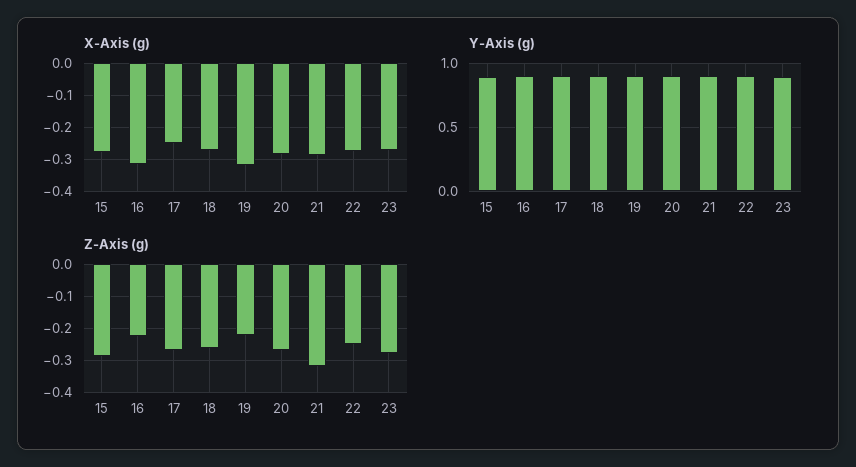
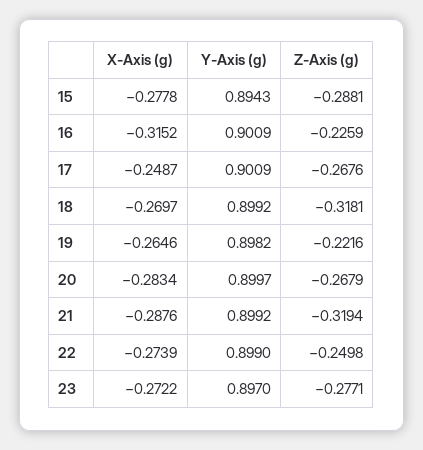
  {
    "X-Axis (g)": {
      "15": -0.2778,
      "16": -0.3152,
      "17": -0.2487,
      "18": -0.2697,
-     "19": -0.32,
+     "19": -0.2646,
      "20": -0.2834,
      "21": -0.2876,
      "22": -0.2739,
      "23": -0.2722
    },
    "Y-Axis (g)": {
      "15": 0.8943,
      "16": 0.9009,
      "17": 0.9009,
      "18": 0.8992,
      "19": 0.8982,
      "20": 0.8997,
      "21": 0.8992,
      "22": 0.899,
      "23": 0.897
    },
    "Z-Axis (g)": {
      "15": -0.2881,
      "16": -0.2259,
      "17": -0.2676,
-     "18": -0.26,
+     "18": -0.3181,
      "19": -0.2216,
      "20": -0.2679,
      "21": -0.3194,
      "22": -0.2498,
      "23": -0.2771
    }
  }

